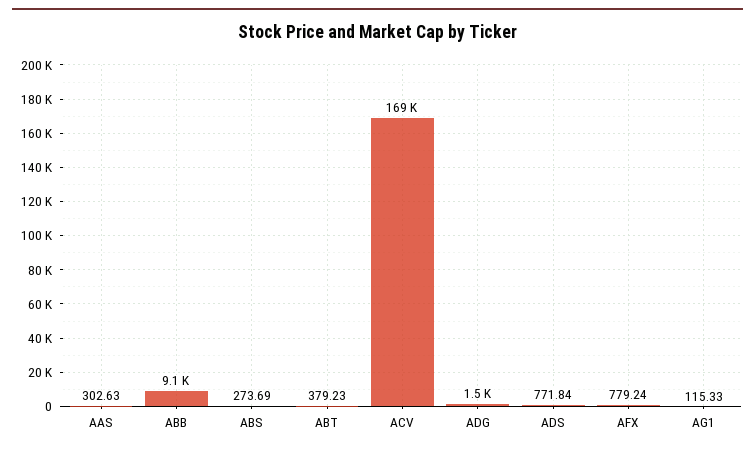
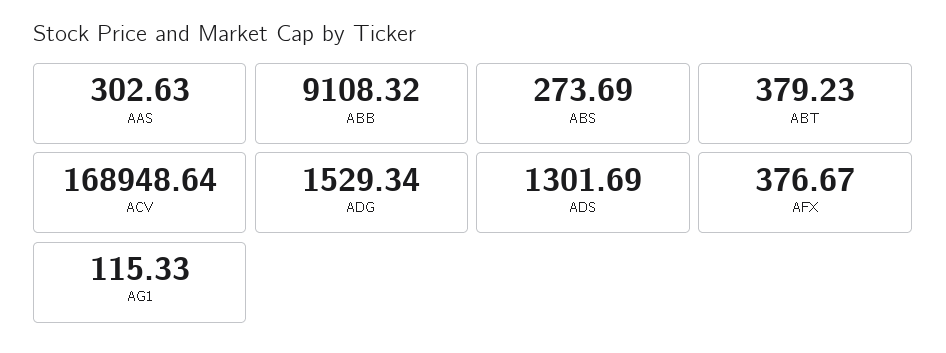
  {
    "AAS": 302.63,
    "ABB": 9108.32,
    "ABS": 273.69,
    "ABT": 379.23,
    "ACV": 168948.64,
    "ADG": 1529.34,
-   "ADS": 771.84,
+   "ADS": 1301.69,
-   "AFX": 779.24,
+   "AFX": 376.67,
    "AG1": 115.33
  }

